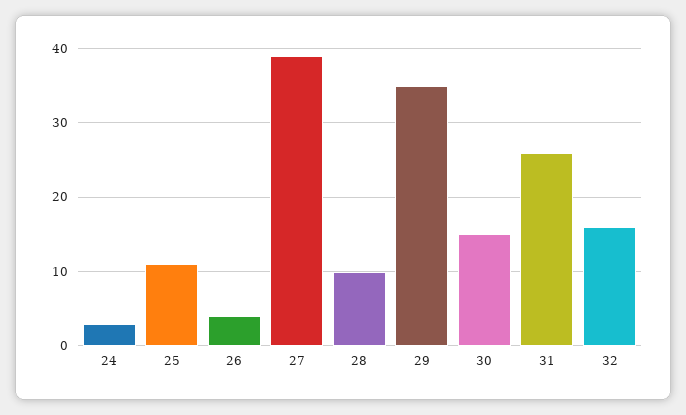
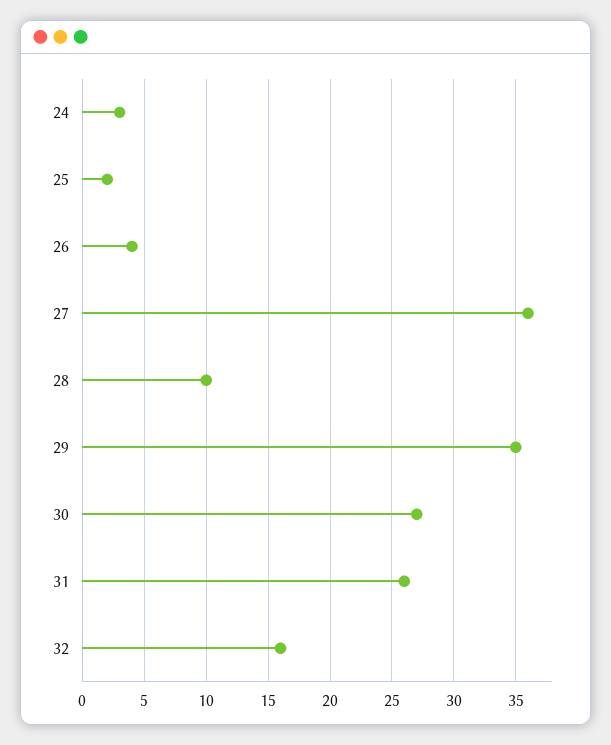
  {
    "24": 3,
-   "25": 11,
+   "25": 2,
    "26": 4,
-   "27": 39,
+   "27": 36,
    "28": 10,
    "29": 35,
-   "30": 15,
+   "30": 27,
    "31": 26,
    "32": 16
  }

